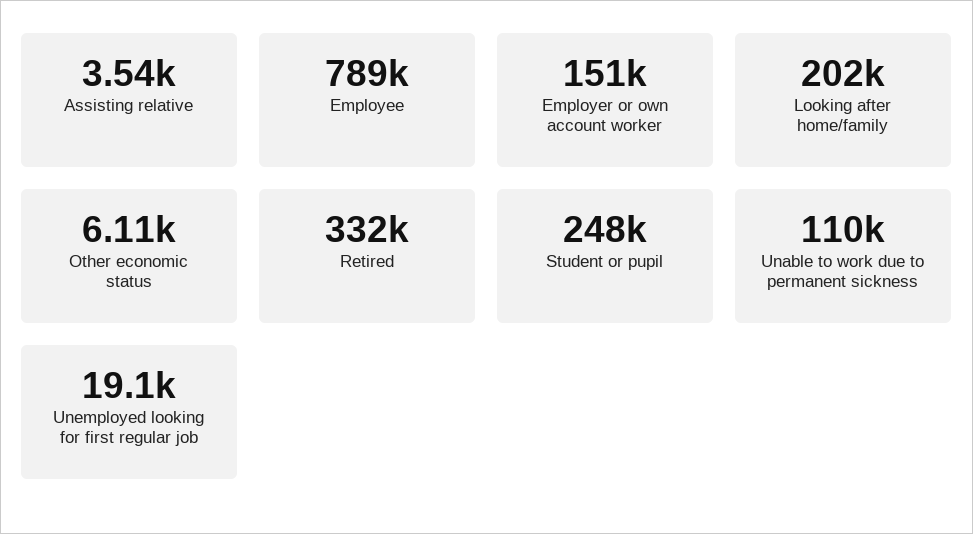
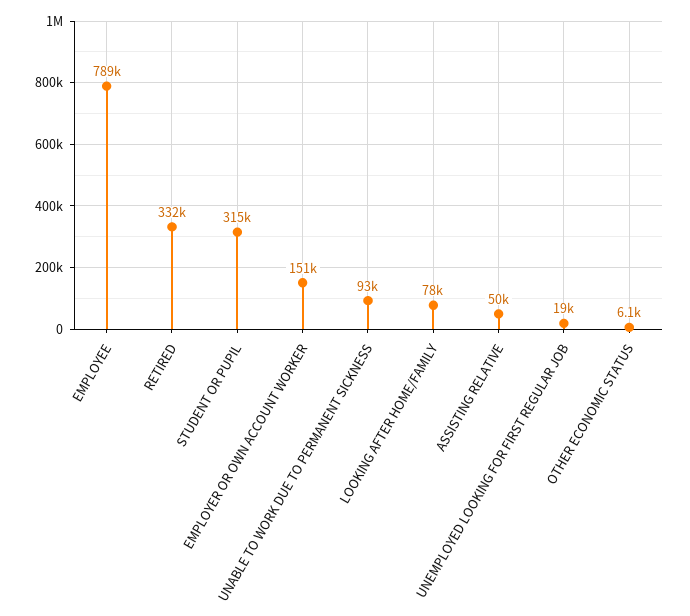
  {
-   "Assisting relative": 3540,
+   "Assisting relative": 50000,
    "Employee": 789000,
    "Employer or own account worker": 151000,
-   "Looking after home/family": 202000,
+   "Looking after home/family": 78000,
    "Other economic status": 6110,
    "Retired": 332000,
-   "Student or pupil": 248000,
+   "Student or pupil": 315000,
-   "Unable to work due to permanent sickness": 110000,
+   "Unable to work due to permanent sickness": 93000,
    "Unemployed looking for first regular job": 19100
  }

